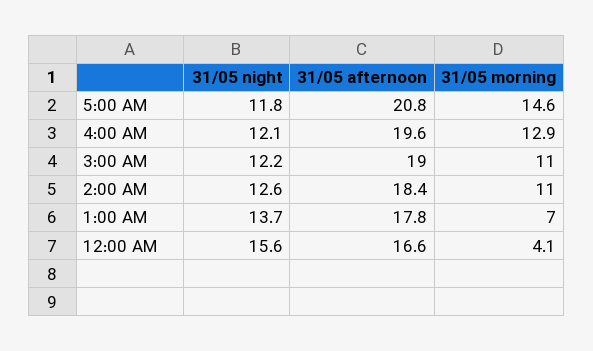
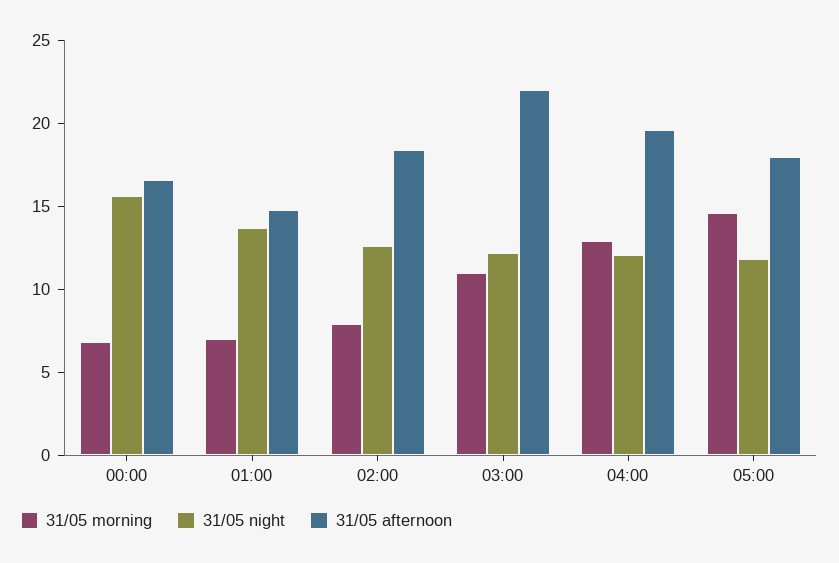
  {
    "31/05 night": {
      "5:00 AM": 11.8,
      "4:00 AM": 12.1,
      "3:00 AM": 12.2,
      "2:00 AM": 12.6,
      "1:00 AM": 13.7,
      "12:00 AM": 15.6
    },
    "31/05 afternoon": {
-     "5:00 AM": 20.8,
+     "5:00 AM": 18,
      "4:00 AM": 19.6,
-     "3:00 AM": 19,
+     "3:00 AM": 22,
      "2:00 AM": 18.4,
-     "1:00 AM": 17.8,
+     "1:00 AM": 15,
      "12:00 AM": 16.6
    },
    "31/05 morning": {
      "5:00 AM": 14.6,
      "4:00 AM": 12.9,
      "3:00 AM": 11,
-     "2:00 AM": 11,
+     "2:00 AM": 8,
      "1:00 AM": 7,
-     "12:00 AM": 4.1
+     "12:00 AM": 7
    }
  }

